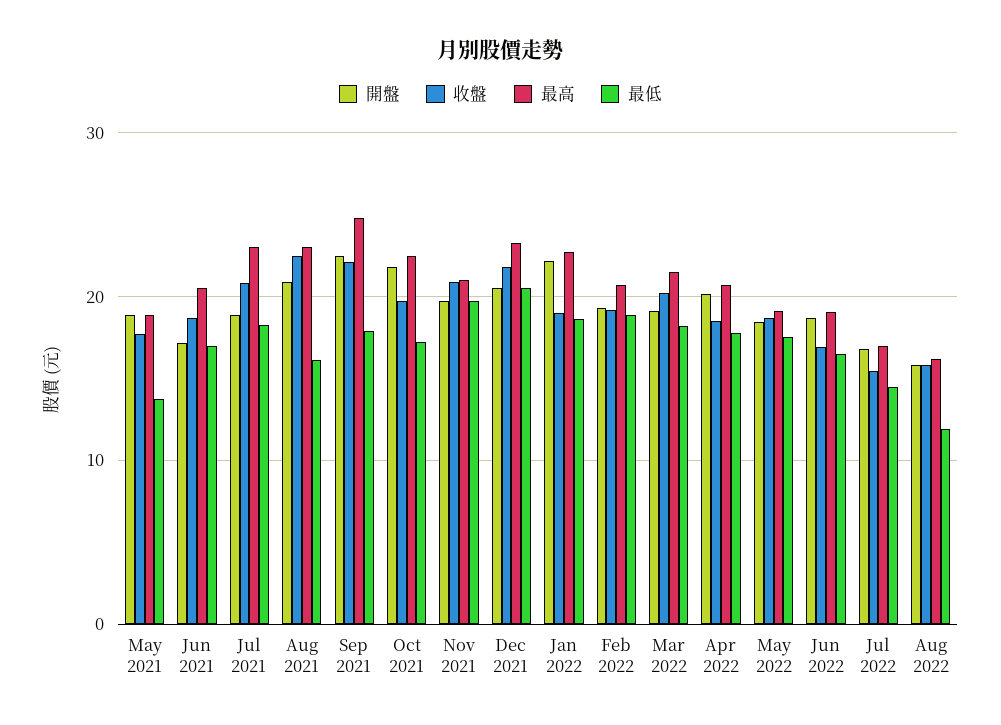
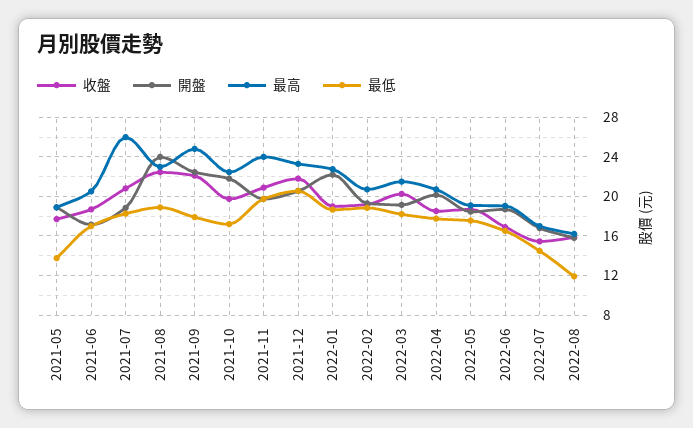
  {
    "開盤": {
      "May 2021": 19,
      "Jun 2021": 17,
      "Jul 2021": 19,
-     "Aug 2021": 21,
+     "Aug 2021": 24,
      "Sep 2021": 22,
      "Oct 2021": 22,
      "Nov 2021": 20,
      "Dec 2021": 21,
      "Jan 2022": 22,
      "Feb 2022": 19,
      "Mar 2022": 19,
      "Apr 2022": 20,
      "May 2022": 18,
      "Jun 2022": 19,
      "Jul 2022": 17,
      "Aug 2022": 16
    },
    "收盤": {
      "May 2021": 18,
      "Jun 2021": 19,
      "Jul 2021": 21,
      "Aug 2021": 22,
      "Sep 2021": 22,
      "Oct 2021": 20,
      "Nov 2021": 21,
      "Dec 2021": 22,
      "Jan 2022": 19,
      "Feb 2022": 19,
      "Mar 2022": 20,
      "Apr 2022": 19,
      "May 2022": 19,
      "Jun 2022": 17,
      "Jul 2022": 15,
      "Aug 2022": 16
    },
    "最高": {
      "May 2021": 19,
      "Jun 2021": 21,
-     "Jul 2021": 23,
+     "Jul 2021": 26,
      "Aug 2021": 23,
      "Sep 2021": 25,
      "Oct 2021": 22,
-     "Nov 2021": 21,
+     "Nov 2021": 24,
      "Dec 2021": 23,
      "Jan 2022": 23,
      "Feb 2022": 21,
      "Mar 2022": 22,
      "Apr 2022": 21,
      "May 2022": 19,
      "Jun 2022": 19,
      "Jul 2022": 17,
      "Aug 2022": 16
    },
    "最低": {
      "May 2021": 14,
      "Jun 2021": 17,
      "Jul 2021": 18,
-     "Aug 2021": 16,
+     "Aug 2021": 19,
      "Sep 2021": 18,
      "Oct 2021": 17,
      "Nov 2021": 20,
      "Dec 2021": 21,
      "Jan 2022": 19,
      "Feb 2022": 19,
      "Mar 2022": 18,
      "Apr 2022": 18,
      "May 2022": 18,
      "Jun 2022": 17,
      "Jul 2022": 15,
      "Aug 2022": 12
    }
  }

